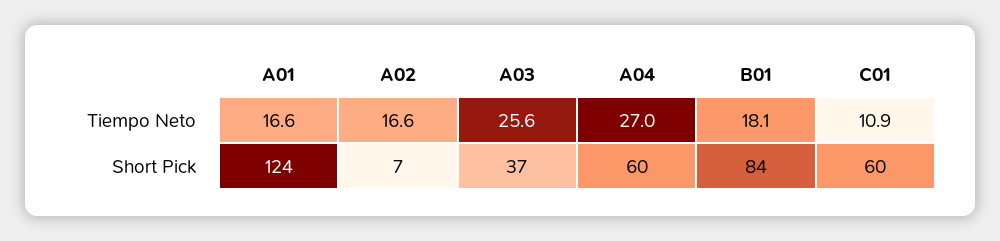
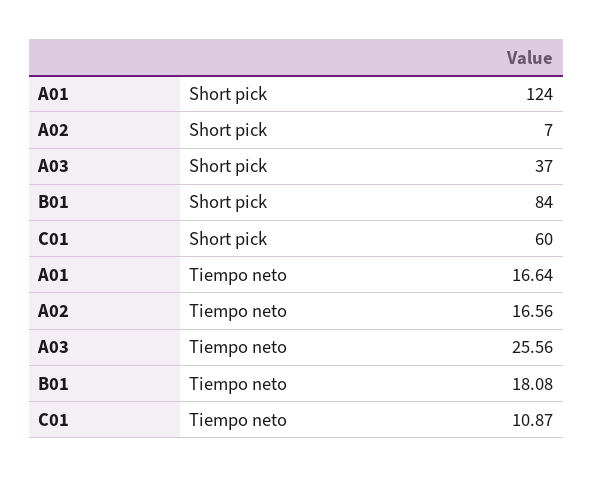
  {
    "A01": {
      "Tiempo Neto": 16.64,
      "Short Pick": 124
    },
    "A02": {
      "Tiempo Neto": 16.56,
      "Short Pick": 7
    },
    "A03": {
      "Tiempo Neto": 25.56,
      "Short Pick": 37
    },
-   "A04": {
-     "Tiempo Neto": 27,
-     "Short Pick": 60
-   },
    "B01": {
      "Tiempo Neto": 18.08,
      "Short Pick": 84
    },
    "C01": {
      "Tiempo Neto": 10.87,
      "Short Pick": 60
    }
  }

